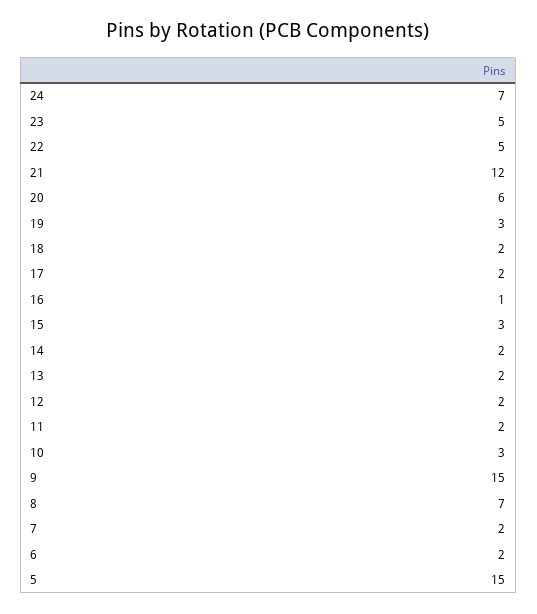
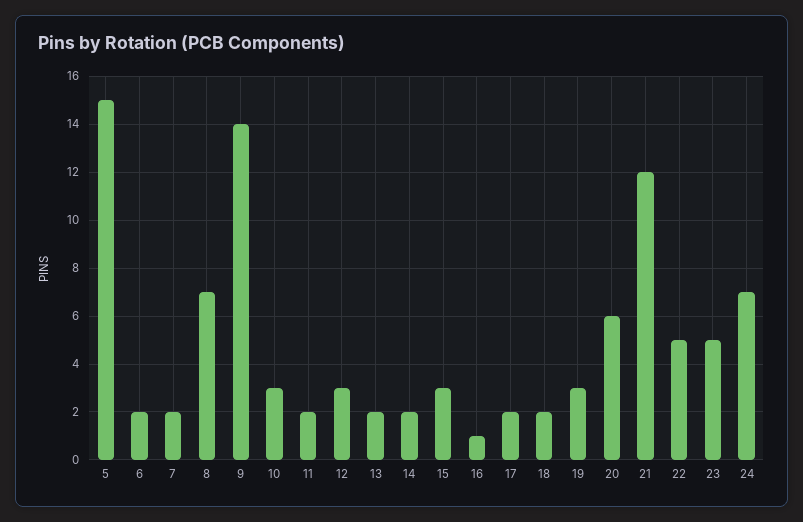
  {
    "24": 7,
    "23": 5,
    "22": 5,
    "21": 12,
    "20": 6,
    "19": 3,
    "18": 2,
    "17": 2,
    "16": 1,
    "15": 3,
    "14": 2,
    "13": 2,
-   "12": 2,
+   "12": 3,
    "11": 2,
    "10": 3,
-   "9": 15,
+   "9": 14,
    "8": 7,
    "7": 2,
    "6": 2,
    "5": 15
  }

